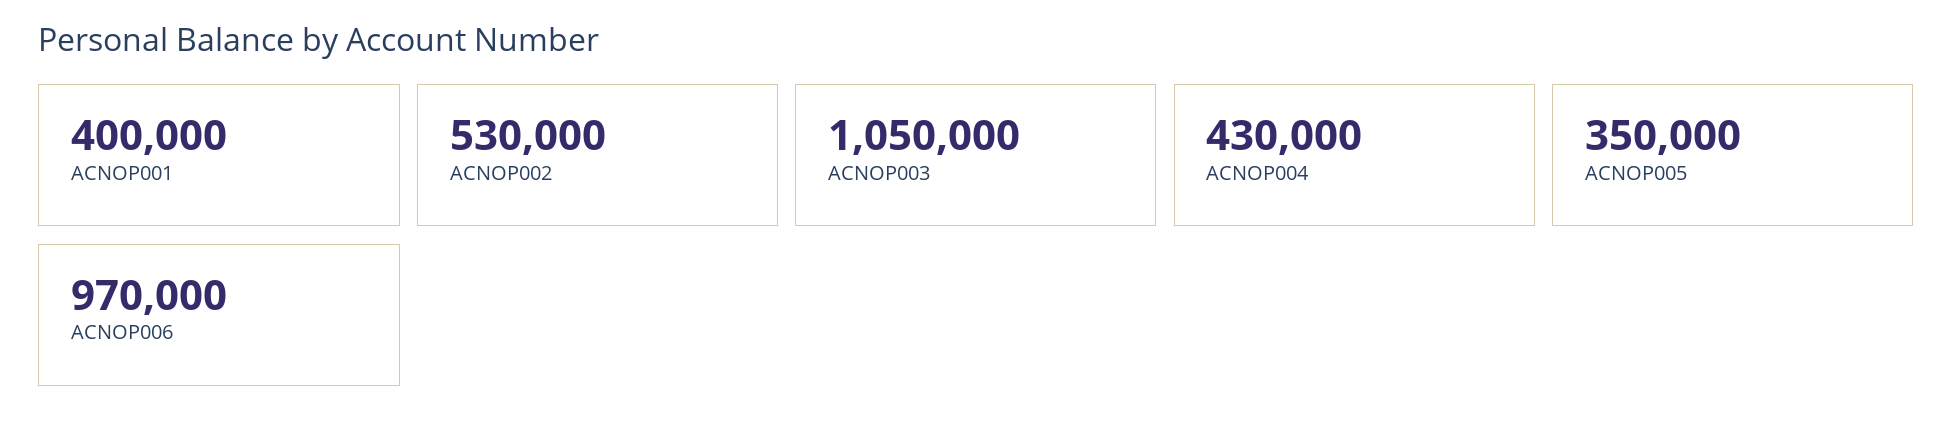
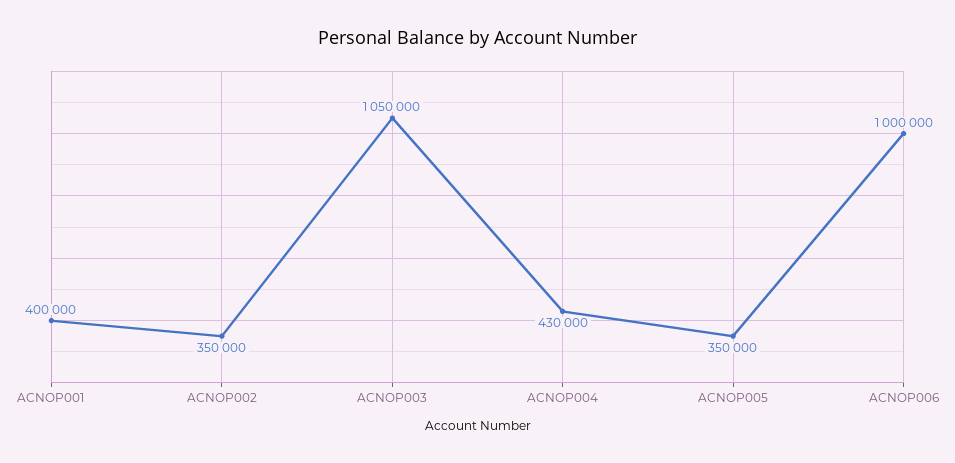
  {
    "ACNOP001": 400000,
-   "ACNOP002": 530000,
+   "ACNOP002": 350000,
    "ACNOP003": 1050000,
    "ACNOP004": 430000,
    "ACNOP005": 350000,
-   "ACNOP006": 970000
+   "ACNOP006": 1000000
  }

